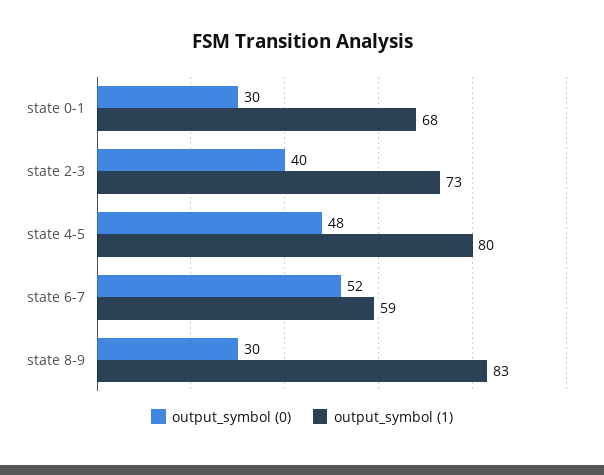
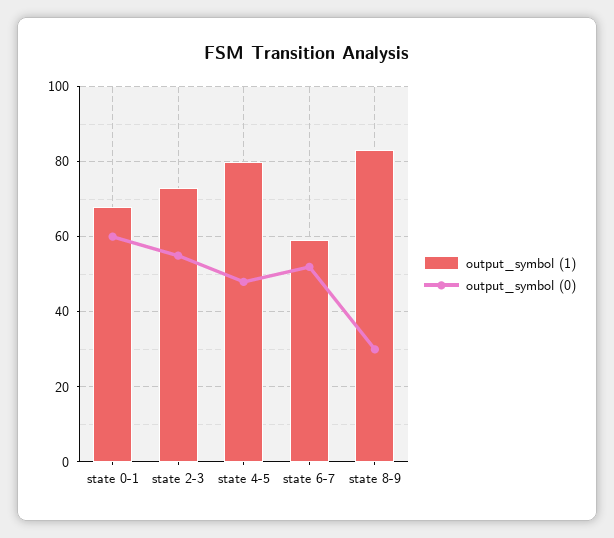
  {
    "output_symbol (0)": {
-     "state 0-1": 30,
+     "state 0-1": 60,
-     "state 2-3": 40,
+     "state 2-3": 55,
      "state 4-5": 48,
      "state 6-7": 52,
      "state 8-9": 30
    },
    "output_symbol (1)": {
      "state 0-1": 68,
      "state 2-3": 73,
      "state 4-5": 80,
      "state 6-7": 59,
      "state 8-9": 83
    }
  }

